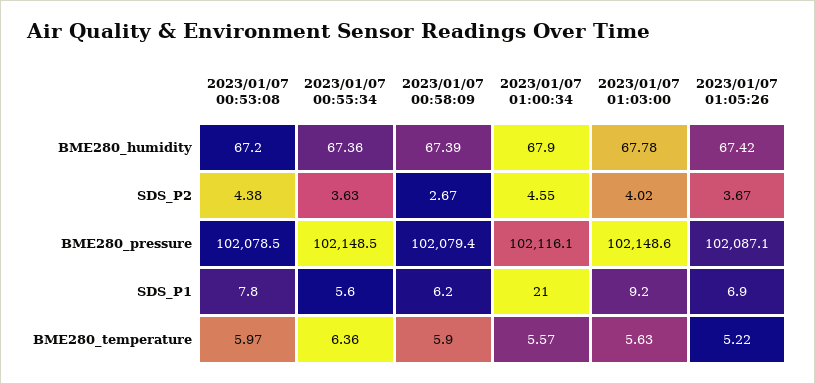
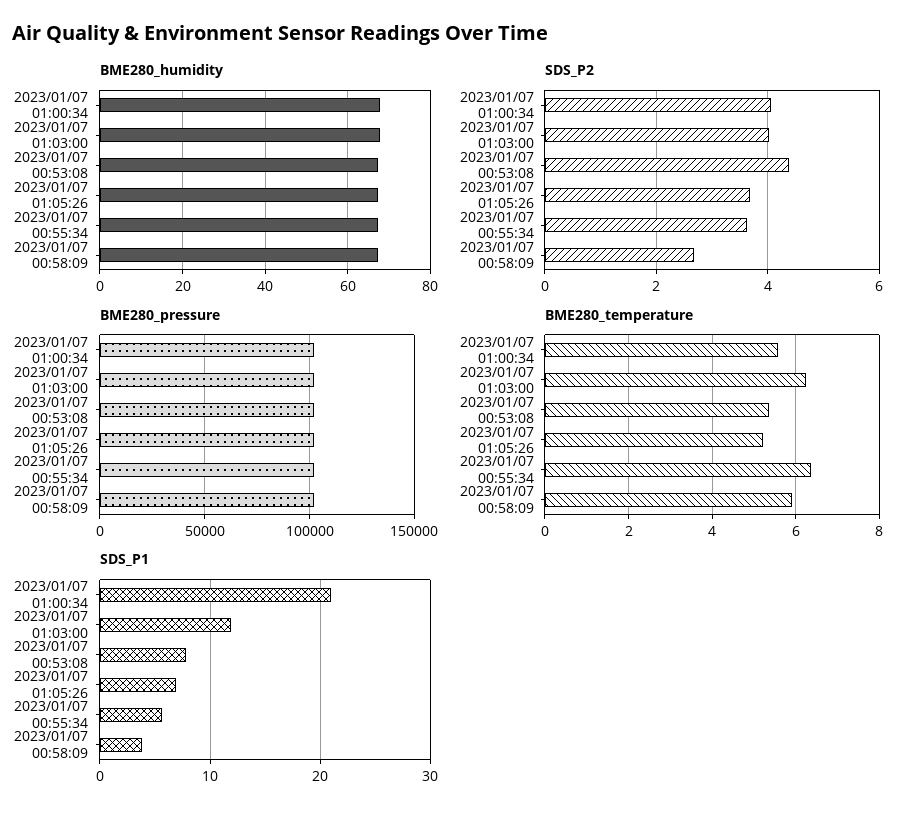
  {
    "BME280_humidity": {
      "2023/01/07 00:53:08": 67.2,
      "2023/01/07 00:55:34": 67.36,
      "2023/01/07 00:58:09": 67.39,
      "2023/01/07 01:00:34": 67.9,
      "2023/01/07 01:03:00": 67.78,
      "2023/01/07 01:05:26": 67.42
    },
    "SDS_P2": {
      "2023/01/07 00:53:08": 4.38,
      "2023/01/07 00:55:34": 3.63,
      "2023/01/07 00:58:09": 2.67,
-     "2023/01/07 01:00:34": 4.55,
+     "2023/01/07 01:00:34": 4,
      "2023/01/07 01:03:00": 4.02,
      "2023/01/07 01:05:26": 3.67
    },
    "BME280_pressure": {
      "2023/01/07 00:53:08": 102078.5,
      "2023/01/07 00:55:34": 102148.5,
      "2023/01/07 00:58:09": 102079.4,
      "2023/01/07 01:00:34": 102116.1,
      "2023/01/07 01:03:00": 102148.6,
      "2023/01/07 01:05:26": 102087.1
    },
    "SDS_P1": {
      "2023/01/07 00:53:08": 7.8,
      "2023/01/07 00:55:34": 5.6,
-     "2023/01/07 00:58:09": 6.2,
+     "2023/01/07 00:58:09": 4,
      "2023/01/07 01:00:34": 21,
-     "2023/01/07 01:03:00": 9.2,
+     "2023/01/07 01:03:00": 12,
      "2023/01/07 01:05:26": 6.9
    },
    "BME280_temperature": {
-     "2023/01/07 00:53:08": 5.97,
+     "2023/01/07 00:53:08": 5.4,
      "2023/01/07 00:55:34": 6.36,
      "2023/01/07 00:58:09": 5.9,
      "2023/01/07 01:00:34": 5.57,
-     "2023/01/07 01:03:00": 5.63,
+     "2023/01/07 01:03:00": 6.2,
      "2023/01/07 01:05:26": 5.22
    }
  }

